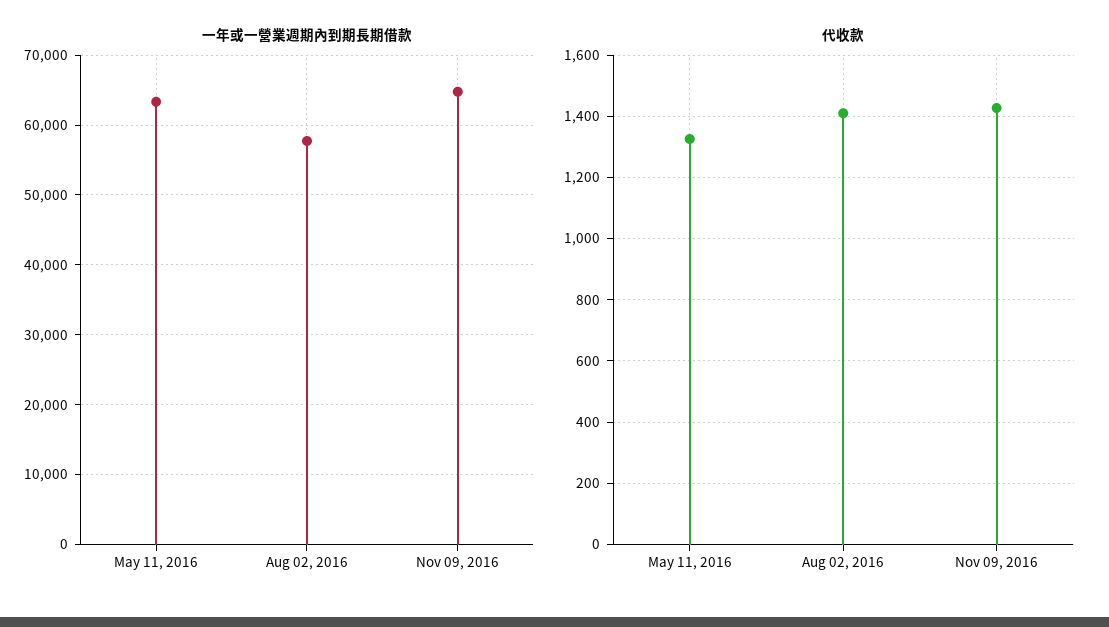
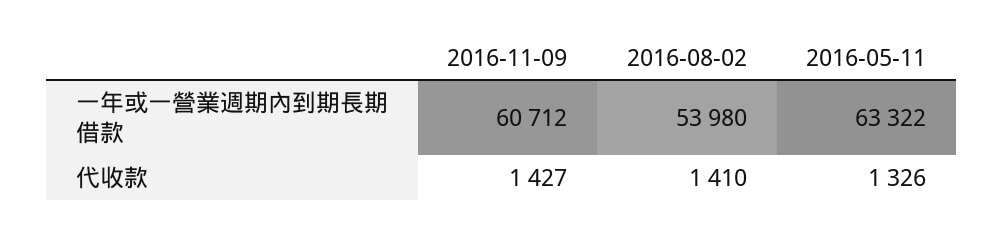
  {
    "一年或一營業週期內到期長期借款": {
      "May 11, 2016": 63322,
-     "Aug 02, 2016": 58000,
+     "Aug 02, 2016": 53980,
-     "Nov 09, 2016": 65000
+     "Nov 09, 2016": 60712
    },
    "代收款": {
      "May 11, 2016": 1326,
      "Aug 02, 2016": 1410,
      "Nov 09, 2016": 1427
    }
  }

